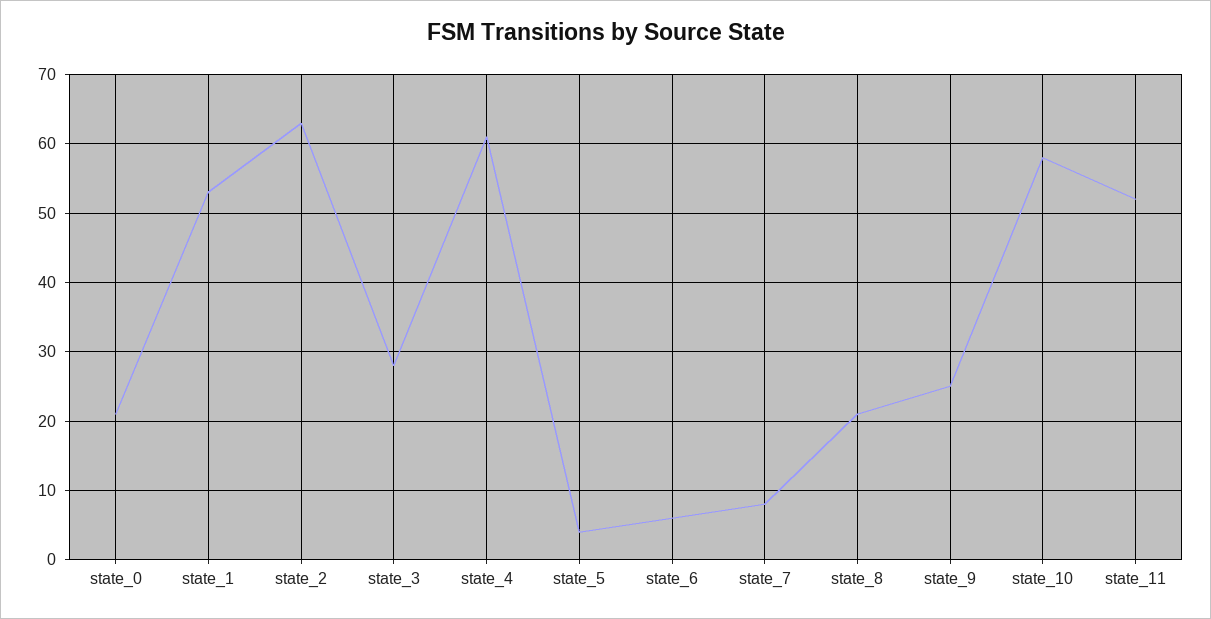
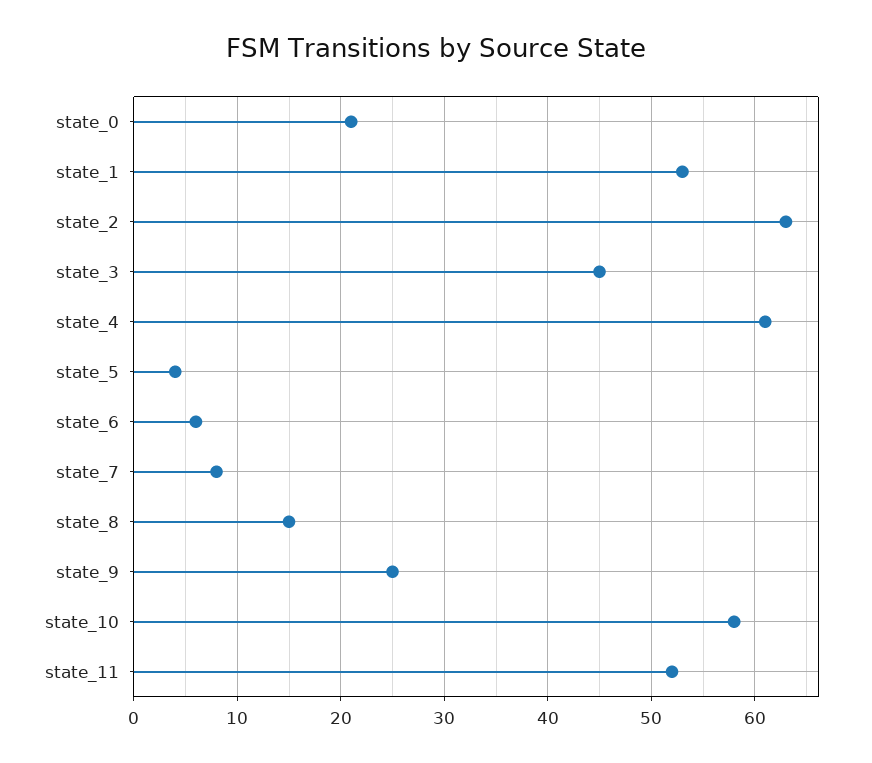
  {
    "state_0": 21,
    "state_1": 53,
    "state_2": 63,
-   "state_3": 28,
+   "state_3": 45,
    "state_4": 61,
    "state_5": 4,
    "state_6": 6,
    "state_7": 8,
-   "state_8": 21,
+   "state_8": 15,
    "state_9": 25,
    "state_10": 58,
    "state_11": 52
  }

